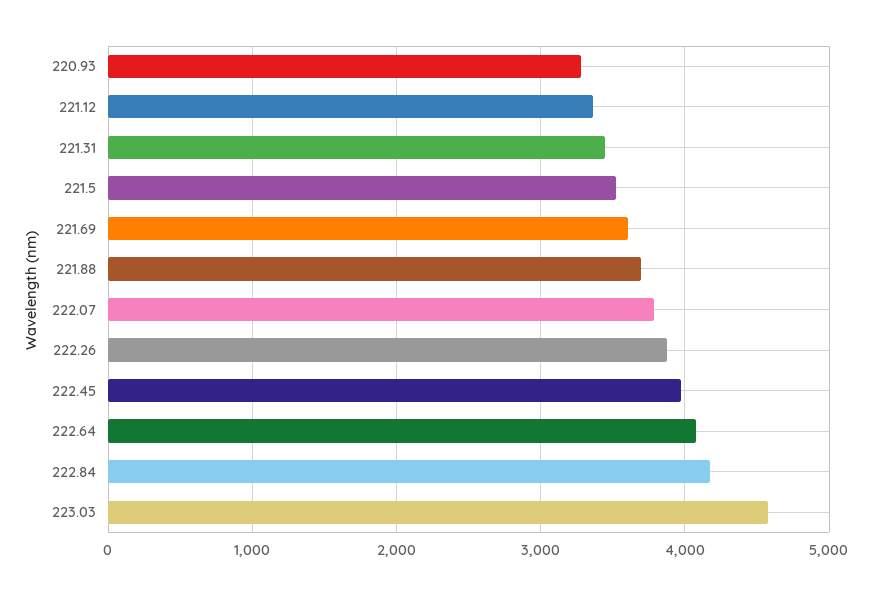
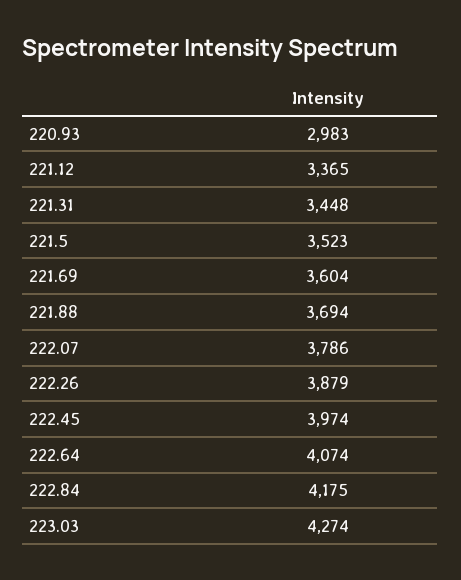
  {
-   "220.93": 3300,
+   "220.93": 2983,
    "221.12": 3365,
    "221.31": 3448,
    "221.5": 3523,
    "221.69": 3604,
    "221.88": 3694,
    "222.07": 3786,
    "222.26": 3879,
    "222.45": 3974,
    "222.64": 4074,
    "222.84": 4175,
-   "223.03": 4600
+   "223.03": 4274
  }

